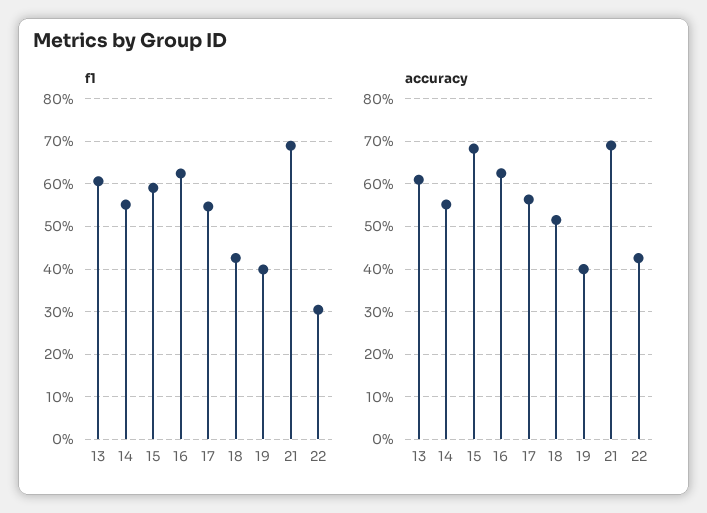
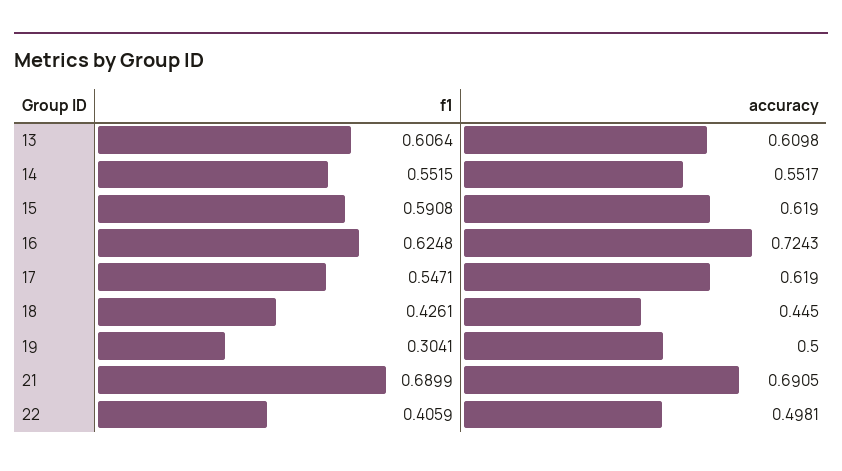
  {
    "f1": {
      "13": 0.6064,
      "14": 0.5515,
      "15": 0.5908,
      "16": 0.6248,
      "17": 0.5471,
      "18": 0.4261,
-     "19": 0.4,
+     "19": 0.3041,
      "21": 0.6899,
-     "22": 0.3
+     "22": 0.4059
    },
    "accuracy": {
      "13": 0.6098,
      "14": 0.5517,
-     "15": 0.68,
+     "15": 0.619,
-     "16": 0.62,
+     "16": 0.7243,
-     "17": 0.56,
+     "17": 0.619,
-     "18": 0.52,
+     "18": 0.445,
-     "19": 0.4,
+     "19": 0.5,
      "21": 0.6905,
-     "22": 0.42
+     "22": 0.4981
    }
  }

